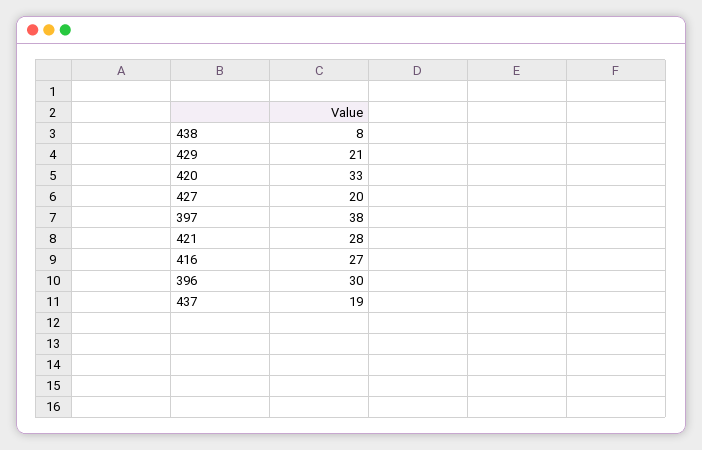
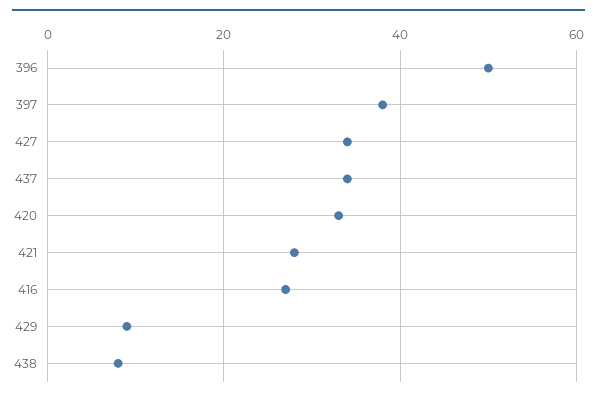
  {
    "438": 8,
-   "429": 21,
+   "429": 10,
    "420": 33,
-   "427": 20,
+   "427": 35,
    "397": 38,
    "421": 28,
    "416": 27,
-   "396": 30,
+   "396": 50,
-   "437": 19
+   "437": 35
  }

